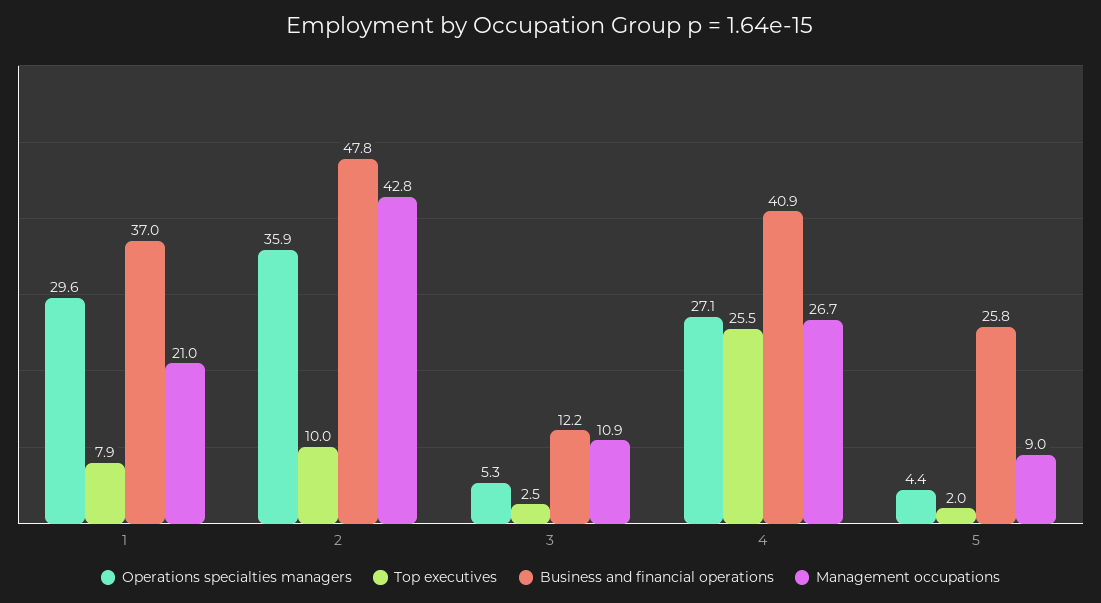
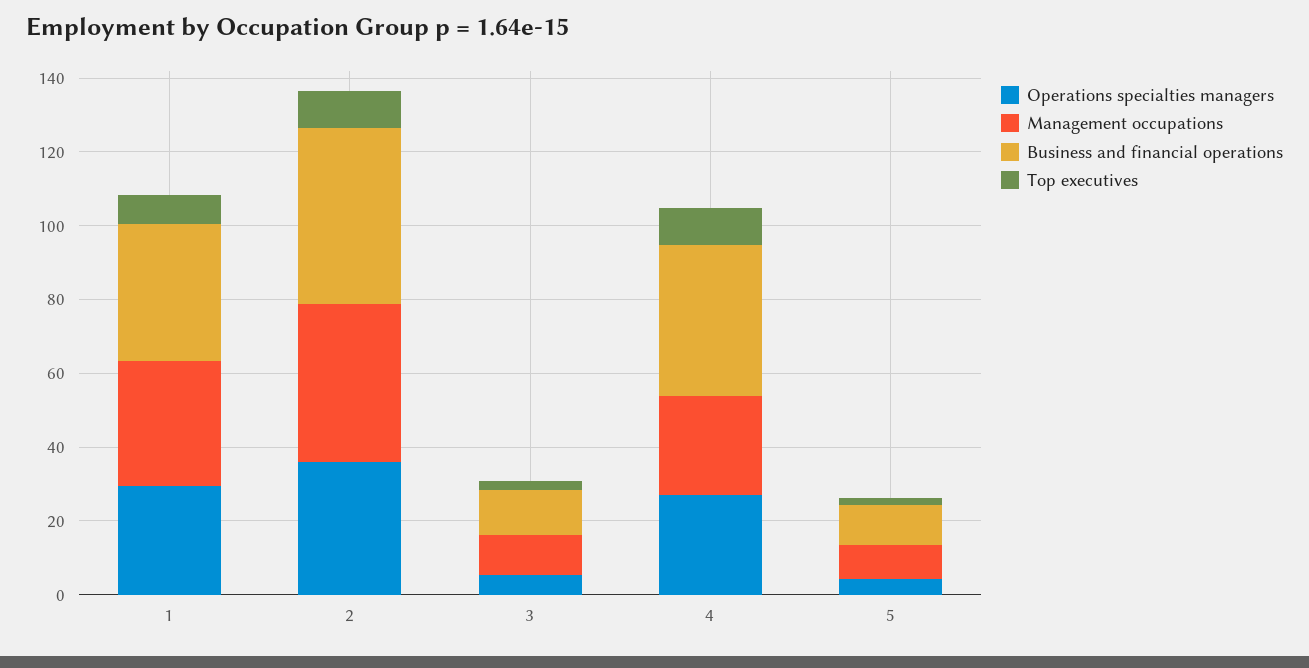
  {
    "Operations specialties managers": {
      "1": 29.6,
      "2": 35.9,
      "3": 5.3,
      "4": 27.1,
      "5": 4.4
    },
    "Top executives": {
      "1": 7.9,
      "2": 10,
      "3": 2.5,
-     "4": 25.5,
+     "4": 10,
      "5": 2
    },
    "Business and financial operations": {
      "1": 37,
      "2": 47.8,
      "3": 12.2,
      "4": 40.9,
-     "5": 25.8
+     "5": 10
    },
    "Management occupations": {
-     "1": 21,
+     "1": 35,
      "2": 42.8,
      "3": 10.9,
      "4": 26.7,
      "5": 9
    }
  }

